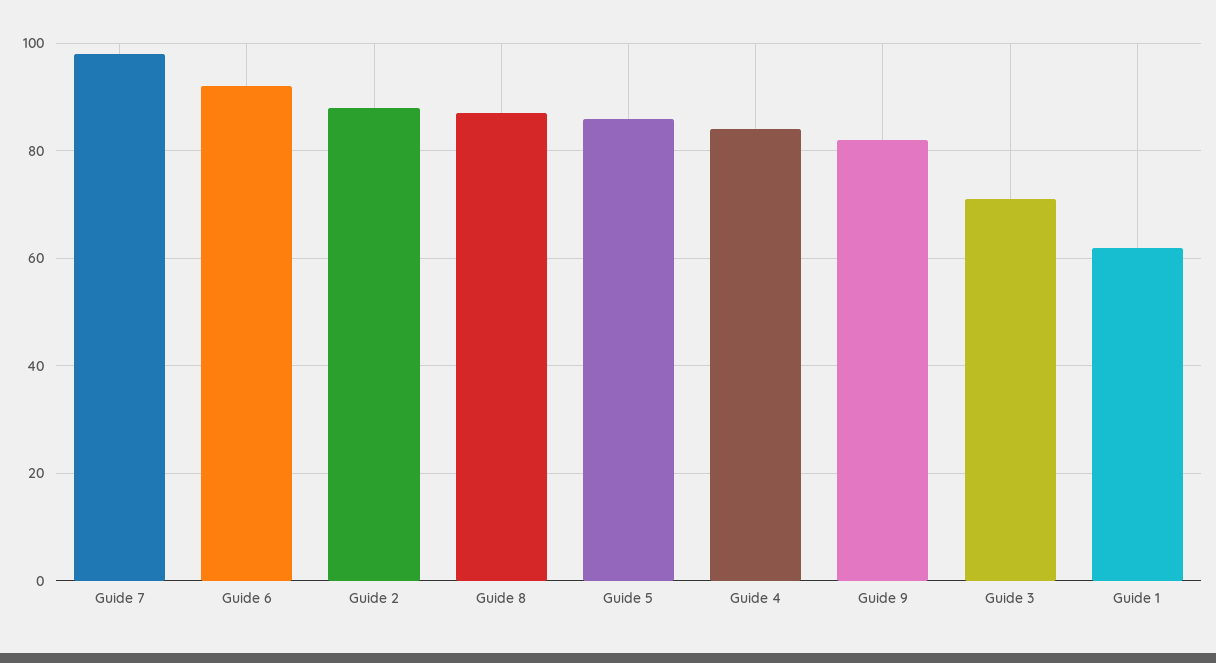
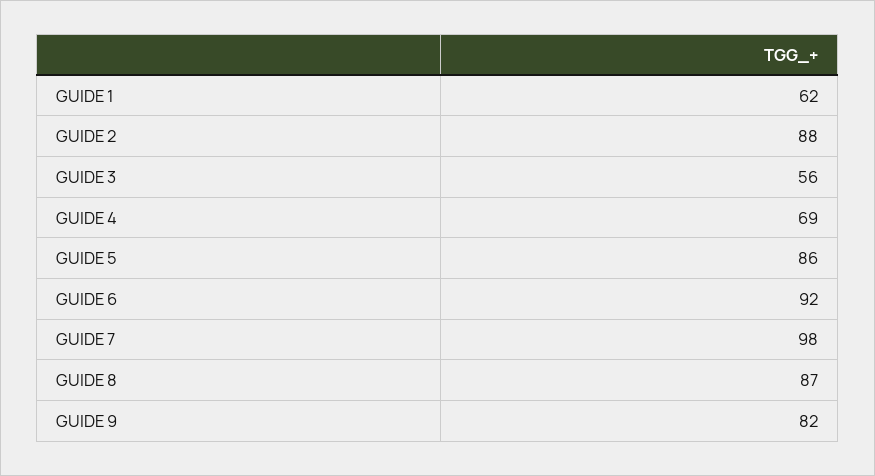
  {
    "Guide 7": 98,
    "Guide 6": 92,
    "Guide 2": 88,
    "Guide 8": 87,
    "Guide 5": 86,
-   "Guide 4": 85,
+   "Guide 4": 69,
    "Guide 9": 82,
-   "Guide 3": 70,
+   "Guide 3": 56,
    "Guide 1": 62
  }

